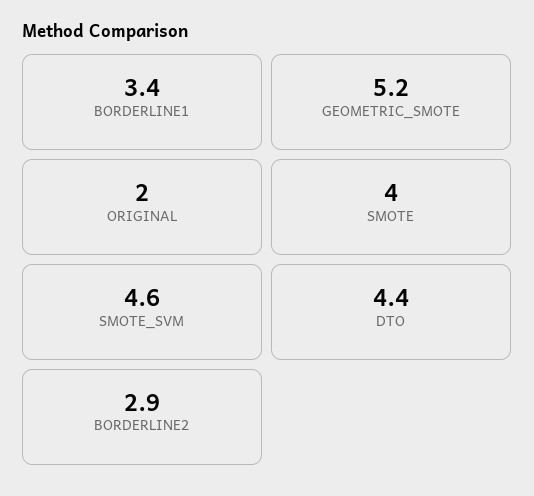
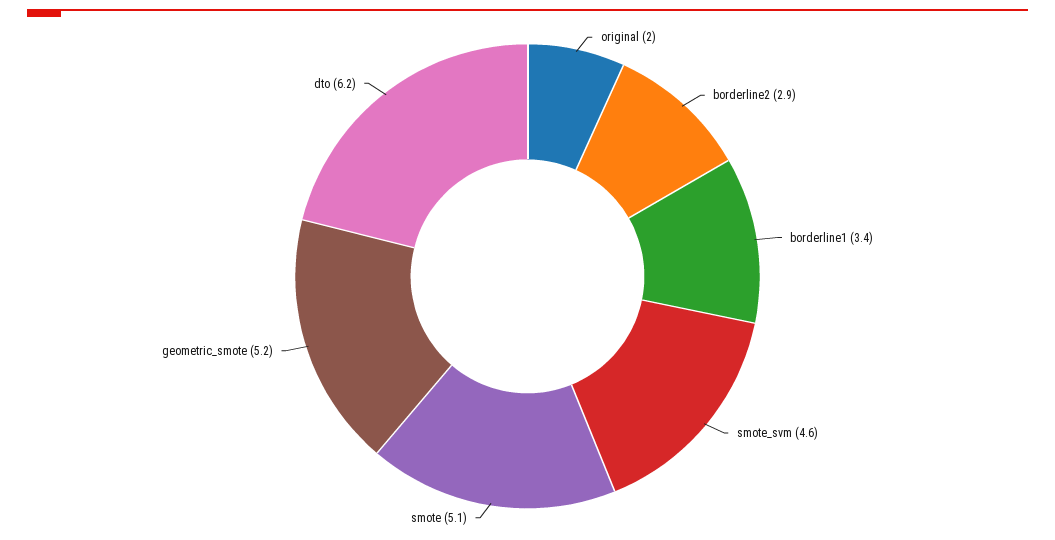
  {
    "BORDERLINE1": 3.4,
    "GEOMETRIC_SMOTE": 5.2,
    "ORIGINAL": 2,
-   "SMOTE": 4,
+   "SMOTE": 5.1,
    "SMOTE_SVM": 4.6,
-   "DTO": 4.4,
+   "DTO": 6.2,
    "BORDERLINE2": 2.9
  }

